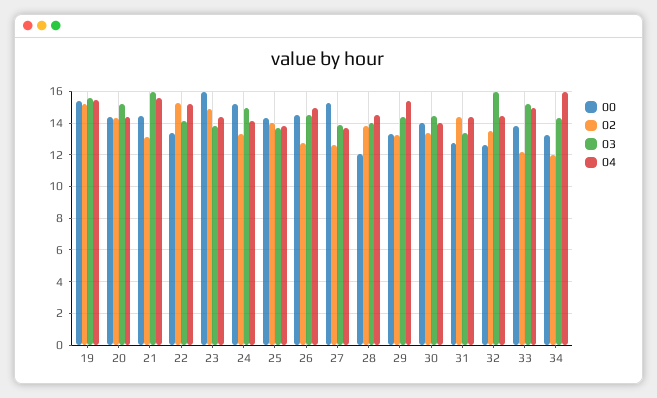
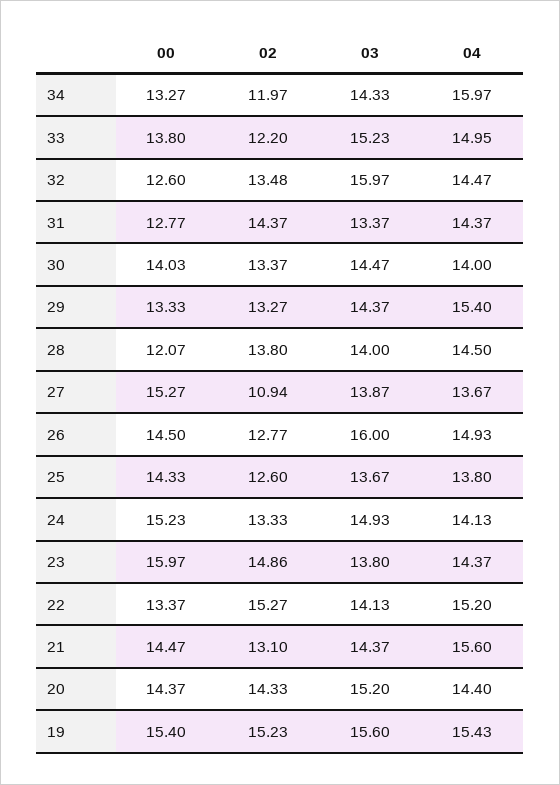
  {
    "00": {
      "19": 15.4,
      "20": 14.37,
      "21": 14.47,
      "22": 13.37,
      "23": 15.97,
      "24": 15.23,
      "25": 14.33,
      "26": 14.5,
      "27": 15.27,
      "28": 12.07,
      "29": 13.33,
      "30": 14.03,
      "31": 12.77,
      "32": 12.6,
      "33": 13.8,
      "34": 13.27
    },
    "02": {
      "19": 15.23,
      "20": 14.33,
      "21": 13.1,
      "22": 15.27,
      "23": 14.86,
      "24": 13.33,
-     "25": 14,
+     "25": 12.6,
      "26": 12.77,
-     "27": 12.5,
+     "27": 10.94,
      "28": 13.8,
      "29": 13.27,
      "30": 13.37,
      "31": 14.37,
      "32": 13.48,
      "33": 12.2,
      "34": 11.97
    },
    "03": {
      "19": 15.6,
      "20": 15.2,
-     "21": 16,
+     "21": 14.37,
      "22": 14.13,
      "23": 13.8,
      "24": 14.93,
      "25": 13.67,
-     "26": 14.5,
+     "26": 16,
      "27": 13.87,
      "28": 14,
      "29": 14.37,
      "30": 14.47,
      "31": 13.37,
      "32": 15.97,
      "33": 15.23,
      "34": 14.33
    },
    "04": {
      "19": 15.43,
      "20": 14.4,
      "21": 15.6,
      "22": 15.2,
      "23": 14.37,
      "24": 14.13,
      "25": 13.8,
      "26": 14.93,
      "27": 13.67,
      "28": 14.5,
      "29": 15.4,
      "30": 14,
      "31": 14.37,
      "32": 14.47,
      "33": 14.95,
      "34": 15.97
    }
  }

